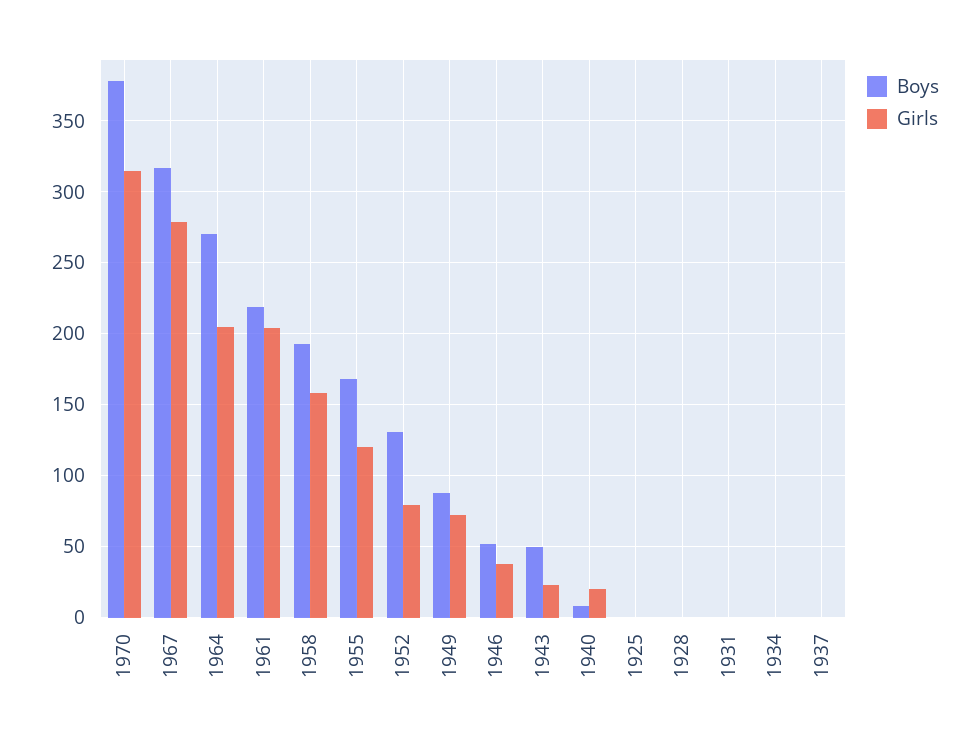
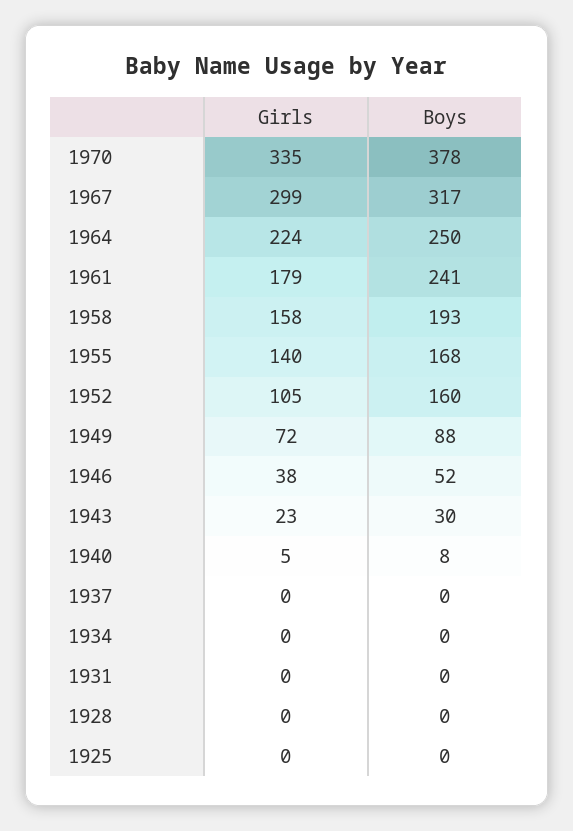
  {
    "Boys": {
      "1970": 378,
      "1967": 317,
-     "1964": 270,
+     "1964": 250,
-     "1961": 220,
+     "1961": 241,
      "1958": 193,
      "1955": 168,
-     "1952": 130,
+     "1952": 160,
      "1949": 88,
      "1946": 52,
-     "1943": 50,
+     "1943": 30,
      "1940": 8,
      "1925": 0,
      "1928": 0,
      "1931": 0,
      "1934": 0,
      "1937": 0
    },
    "Girls": {
-     "1970": 315,
+     "1970": 335,
-     "1967": 280,
+     "1967": 299,
-     "1964": 205,
+     "1964": 224,
-     "1961": 205,
+     "1961": 179,
      "1958": 158,
-     "1955": 120,
+     "1955": 140,
-     "1952": 80,
+     "1952": 105,
      "1949": 72,
      "1946": 38,
      "1943": 23,
-     "1940": 20,
+     "1940": 5,
      "1925": 0,
      "1928": 0,
      "1931": 0,
      "1934": 0,
      "1937": 0
    }
  }

